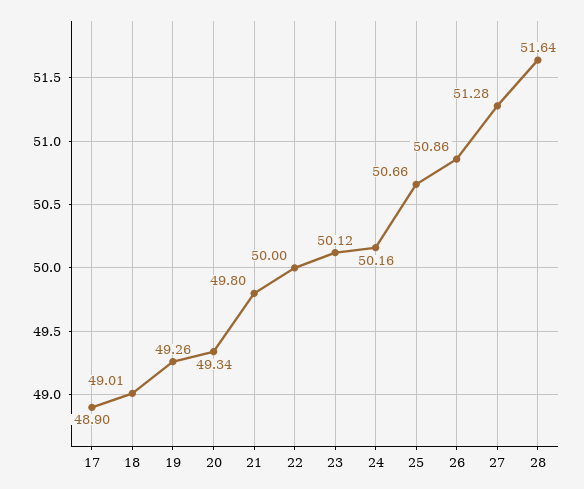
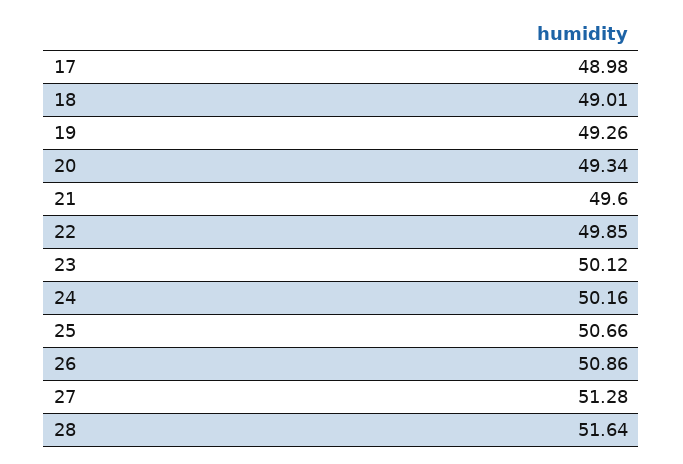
  {
-   "17": 48.9,
+   "17": 48.98,
    "18": 49.01,
    "19": 49.26,
    "20": 49.34,
-   "21": 49.8,
+   "21": 49.6,
-   "22": 50,
+   "22": 49.85,
    "23": 50.12,
    "24": 50.16,
    "25": 50.66,
    "26": 50.86,
    "27": 51.28,
    "28": 51.64
  }

